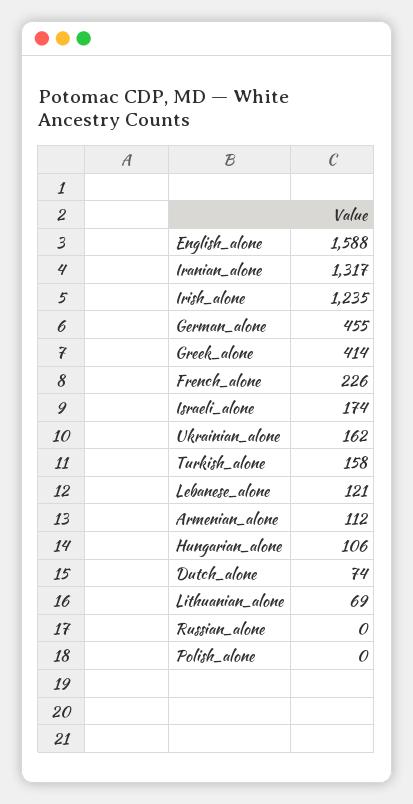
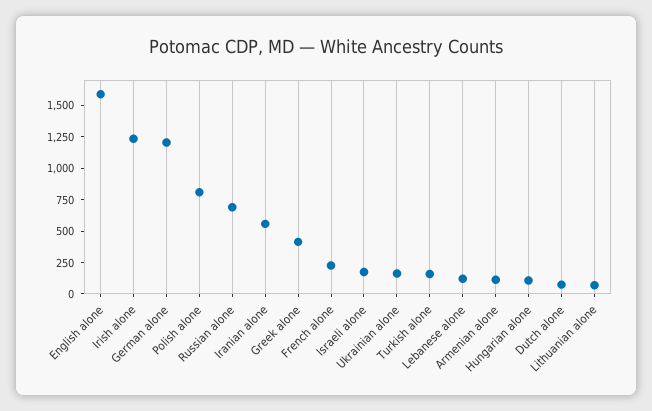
  {
    "English_alone": 1588,
-   "Iranian_alone": 1317,
+   "Iranian_alone": 500,
    "Irish_alone": 1235,
-   "German_alone": 455,
+   "German_alone": 1250,
    "Greek_alone": 414,
    "French_alone": 226,
    "Israeli_alone": 174,
    "Ukrainian_alone": 162,
    "Turkish_alone": 158,
    "Lebanese_alone": 121,
    "Armenian_alone": 112,
    "Hungarian_alone": 106,
    "Dutch_alone": 74,
    "Lithuanian_alone": 69,
-   "Russian_alone": 0,
+   "Russian_alone": 750,
-   "Polish_alone": 0
+   "Polish_alone": 750
  }

